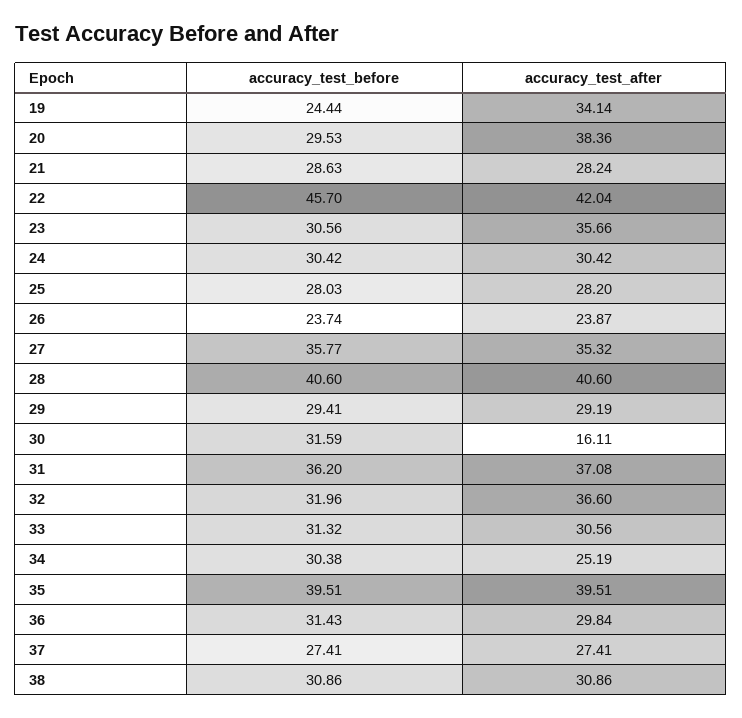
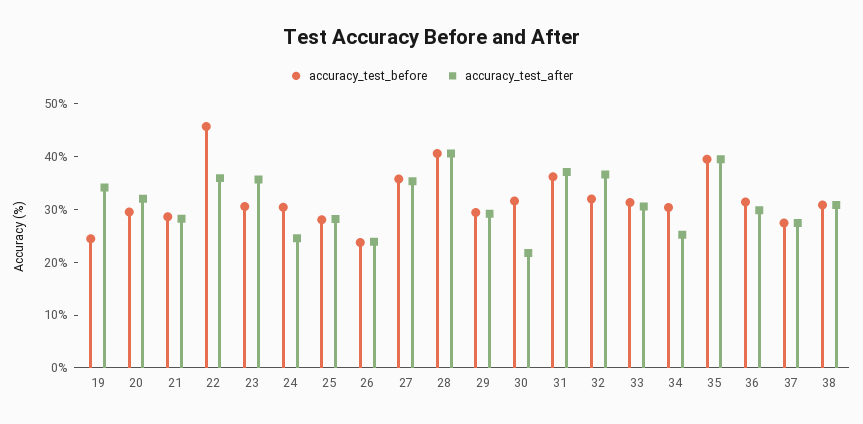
  {
    "accuracy_test_before": {
      "19": 24.44,
      "20": 29.53,
      "21": 28.63,
      "22": 45.7,
      "23": 30.56,
      "24": 30.42,
      "25": 28.03,
      "26": 23.74,
      "27": 35.77,
      "28": 40.6,
      "29": 29.41,
      "30": 31.59,
      "31": 36.2,
      "32": 31.96,
      "33": 31.32,
      "34": 30.38,
      "35": 39.51,
      "36": 31.43,
      "37": 27.41,
      "38": 30.86
    },
    "accuracy_test_after": {
      "19": 34.14,
-     "20": 38.36,
+     "20": 32,
      "21": 28.24,
-     "22": 42.04,
+     "22": 36,
      "23": 35.66,
-     "24": 30.42,
+     "24": 24,
      "25": 28.2,
      "26": 23.87,
      "27": 35.32,
      "28": 40.6,
      "29": 29.19,
-     "30": 16.11,
+     "30": 22,
      "31": 37.08,
      "32": 36.6,
      "33": 30.56,
      "34": 25.19,
      "35": 39.51,
      "36": 29.84,
      "37": 27.41,
      "38": 30.86
    }
  }

